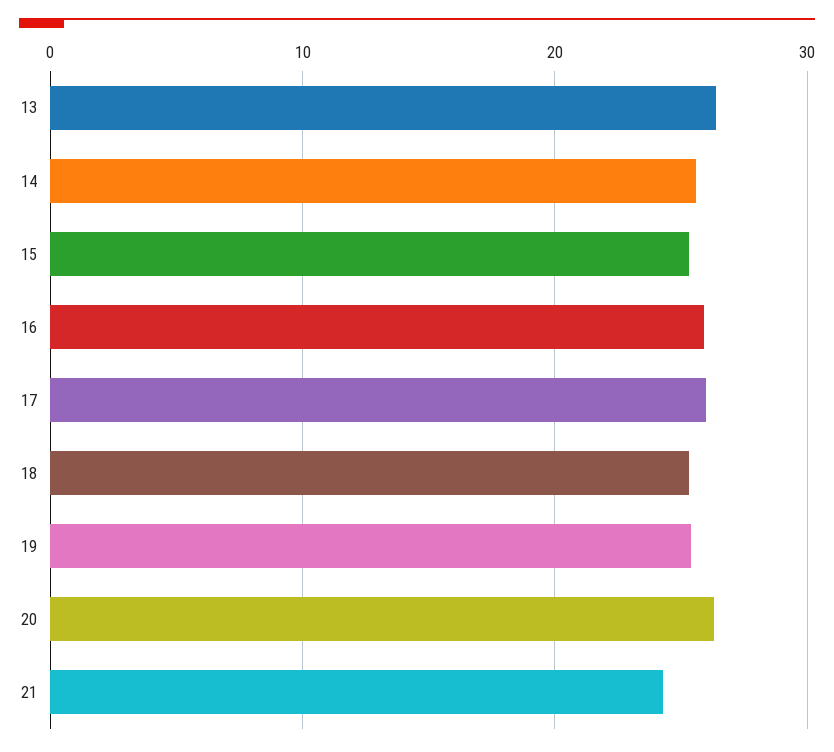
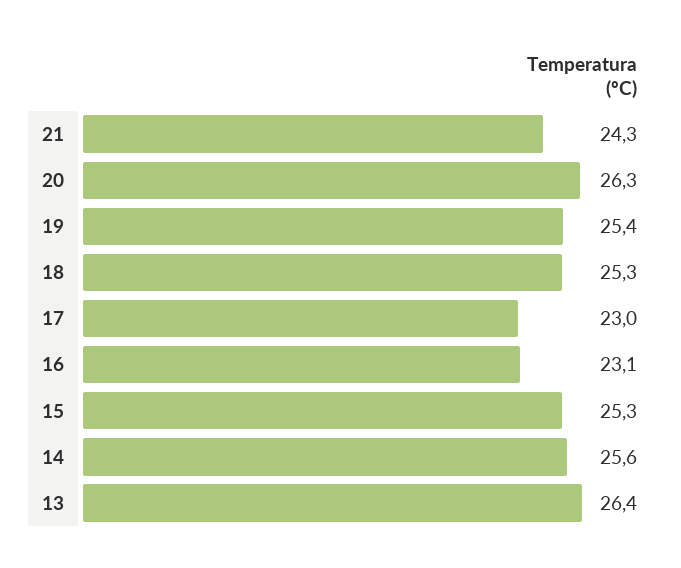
  {
    "13": 26.4,
    "14": 25.6,
    "15": 25.3,
-   "16": 26,
+   "16": 23.1,
-   "17": 26,
+   "17": 23,
    "18": 25.3,
    "19": 25.4,
    "20": 26.3,
    "21": 24.3
  }

